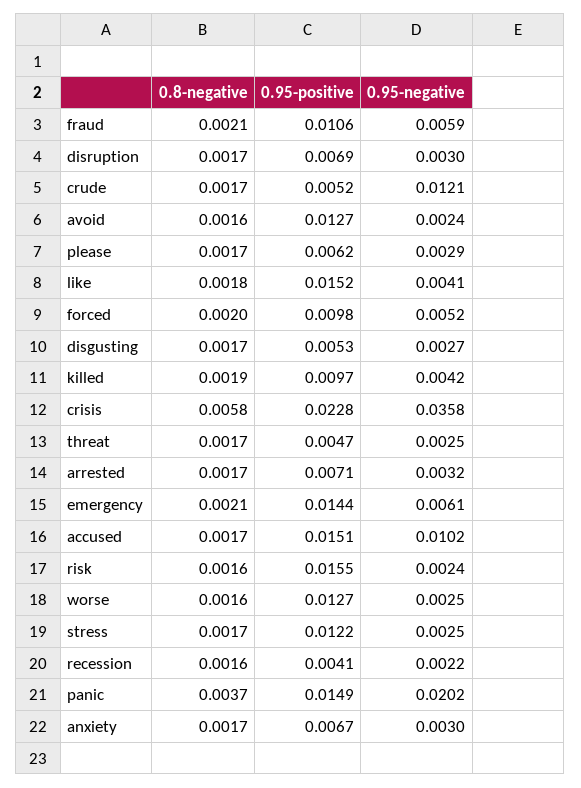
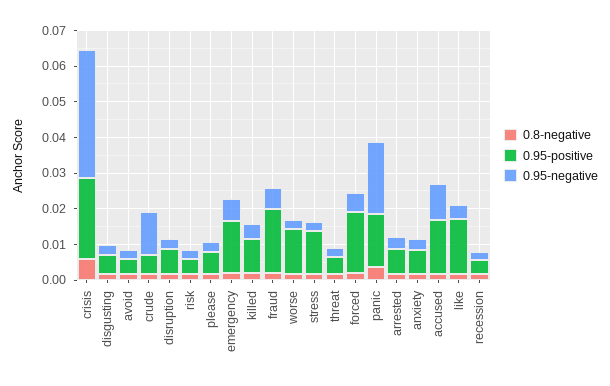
  {
    "0.8-negative": {
      "fraud": 0.0021,
      "disruption": 0.0017,
      "crude": 0.0017,
      "avoid": 0.0016,
      "please": 0.0017,
      "like": 0.0018,
      "forced": 0.002,
      "disgusting": 0.0017,
      "killed": 0.0019,
      "crisis": 0.0058,
      "threat": 0.0017,
      "arrested": 0.0017,
      "emergency": 0.0021,
      "accused": 0.0017,
      "risk": 0.0016,
      "worse": 0.0016,
      "stress": 0.0017,
      "recession": 0.0016,
      "panic": 0.0037,
      "anxiety": 0.0017
    },
    "0.95-positive": {
-     "fraud": 0.0106,
+     "fraud": 0.0175,
      "disruption": 0.0069,
      "crude": 0.0052,
-     "avoid": 0.0127,
+     "avoid": 0.005,
      "please": 0.0062,
      "like": 0.0152,
-     "forced": 0.0098,
+     "forced": 0.0175,
      "disgusting": 0.0053,
      "killed": 0.0097,
      "crisis": 0.0228,
      "threat": 0.0047,
      "arrested": 0.0071,
      "emergency": 0.0144,
      "accused": 0.0151,
-     "risk": 0.0155,
+     "risk": 0.005,
      "worse": 0.0127,
      "stress": 0.0122,
      "recession": 0.0041,
      "panic": 0.0149,
      "anxiety": 0.0067
    },
    "0.95-negative": {
      "fraud": 0.0059,
      "disruption": 0.003,
      "crude": 0.0121,
      "avoid": 0.0024,
      "please": 0.0029,
      "like": 0.0041,
      "forced": 0.0052,
      "disgusting": 0.0027,
      "killed": 0.0042,
      "crisis": 0.0358,
      "threat": 0.0025,
      "arrested": 0.0032,
      "emergency": 0.0061,
      "accused": 0.0102,
      "risk": 0.0024,
      "worse": 0.0025,
      "stress": 0.0025,
      "recession": 0.0022,
      "panic": 0.0202,
      "anxiety": 0.003
    }
  }

